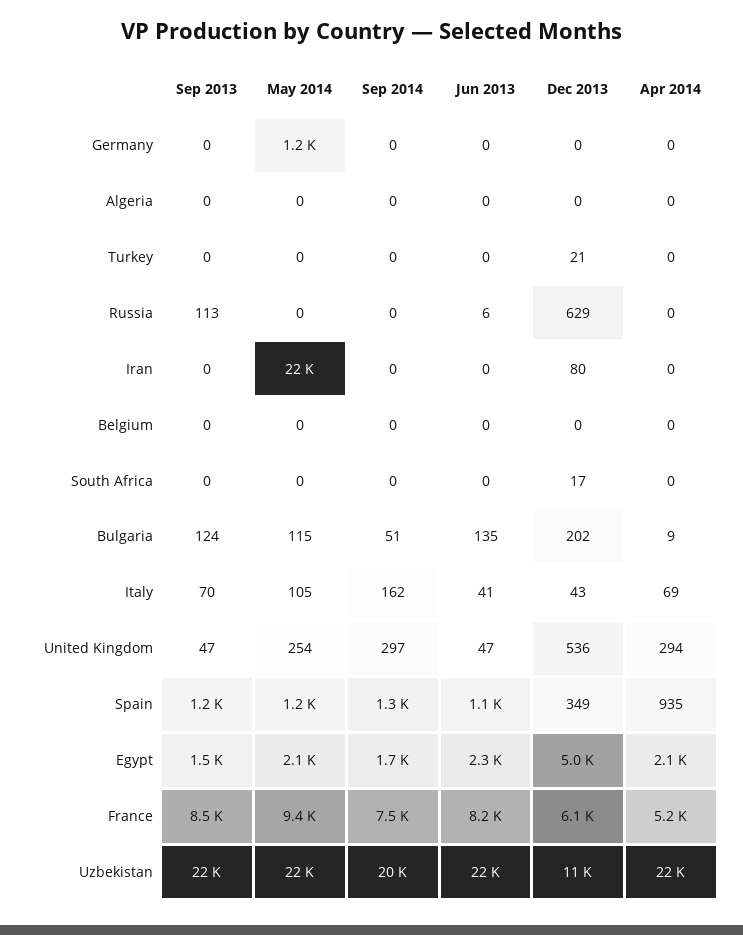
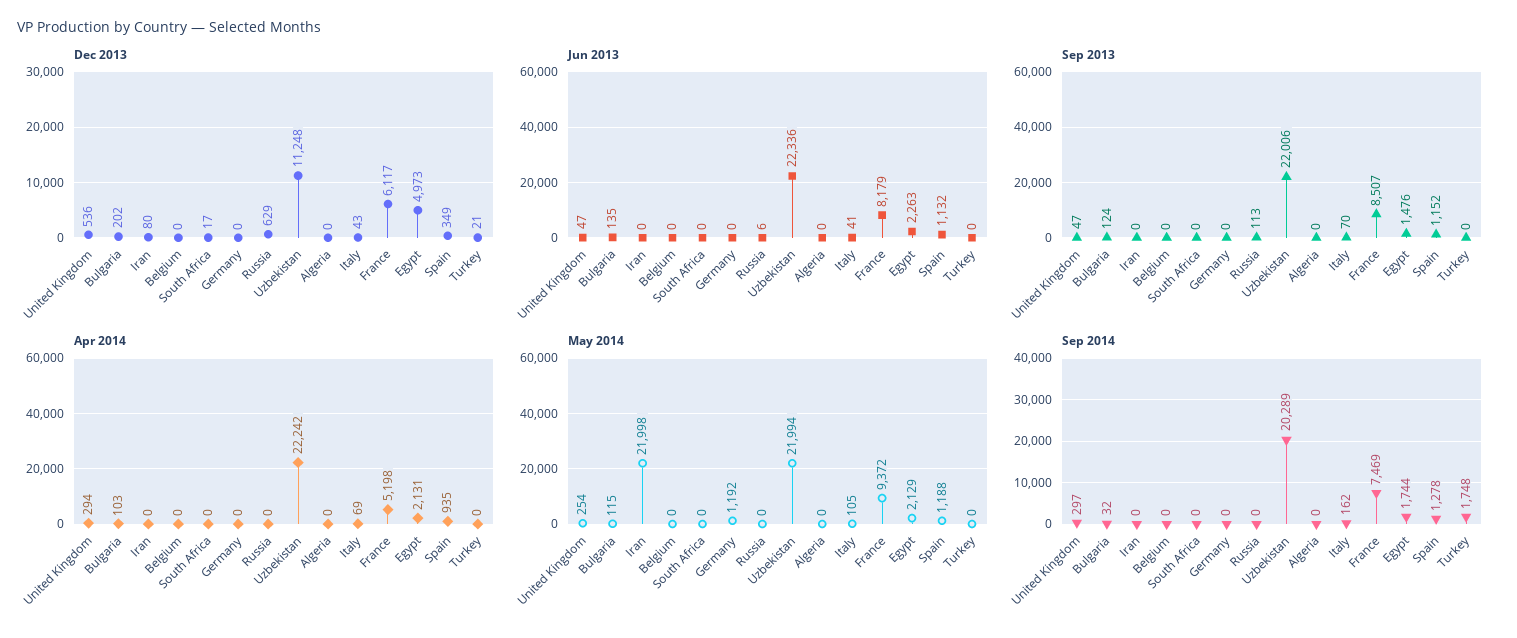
  {
    "Sep 2013": {
      "Germany": 0,
      "Algeria": 0,
      "Turkey": 0,
      "Russia": 113,
      "Iran": 0,
      "Belgium": 0,
      "South Africa": 0,
      "Bulgaria": 124,
      "Italy": 70,
      "United Kingdom": 47,
      "Spain": 1152,
      "Egypt": 1476,
      "France": 8507,
      "Uzbekistan": 22006
    },
    "May 2014": {
      "Germany": 1192,
      "Algeria": 0,
      "Turkey": 0,
      "Russia": 0,
      "Iran": 21998,
      "Belgium": 0,
      "South Africa": 0,
      "Bulgaria": 115,
      "Italy": 105,
      "United Kingdom": 254,
      "Spain": 1188,
      "Egypt": 2129,
      "France": 9372,
      "Uzbekistan": 21994
    },
    "Sep 2014": {
      "Germany": 0,
      "Algeria": 0,
-     "Turkey": 0,
+     "Turkey": 1748,
      "Russia": 0,
      "Iran": 0,
      "Belgium": 0,
      "South Africa": 0,
-     "Bulgaria": 51,
+     "Bulgaria": 32,
      "Italy": 162,
      "United Kingdom": 297,
      "Spain": 1278,
      "Egypt": 1744,
      "France": 7469,
      "Uzbekistan": 20289
    },
    "Jun 2013": {
      "Germany": 0,
      "Algeria": 0,
      "Turkey": 0,
      "Russia": 6,
      "Iran": 0,
      "Belgium": 0,
      "South Africa": 0,
      "Bulgaria": 135,
      "Italy": 41,
      "United Kingdom": 47,
      "Spain": 1132,
      "Egypt": 2263,
      "France": 8179,
      "Uzbekistan": 22336
    },
    "Dec 2013": {
      "Germany": 0,
      "Algeria": 0,
      "Turkey": 21,
      "Russia": 629,
      "Iran": 80,
      "Belgium": 0,
      "South Africa": 17,
      "Bulgaria": 202,
      "Italy": 43,
      "United Kingdom": 536,
      "Spain": 349,
      "Egypt": 4973,
      "France": 6117,
      "Uzbekistan": 11248
    },
    "Apr 2014": {
      "Germany": 0,
      "Algeria": 0,
      "Turkey": 0,
      "Russia": 0,
      "Iran": 0,
      "Belgium": 0,
      "South Africa": 0,
-     "Bulgaria": 9,
+     "Bulgaria": 103,
      "Italy": 69,
      "United Kingdom": 294,
      "Spain": 935,
      "Egypt": 2131,
      "France": 5198,
      "Uzbekistan": 22242
    }
  }

